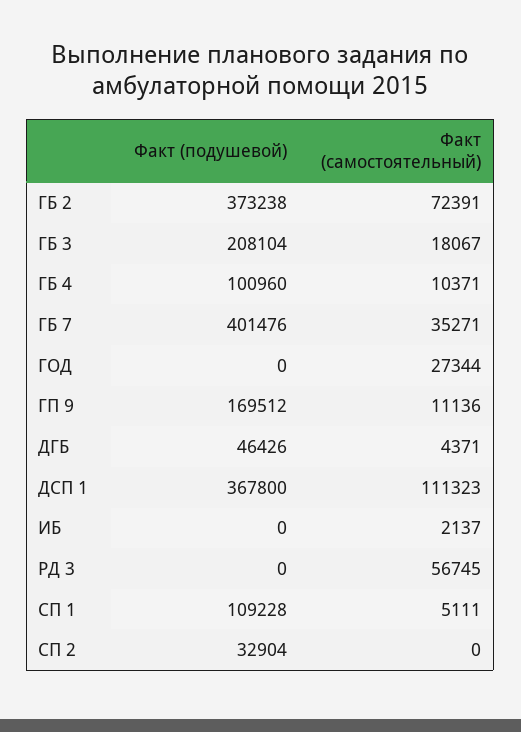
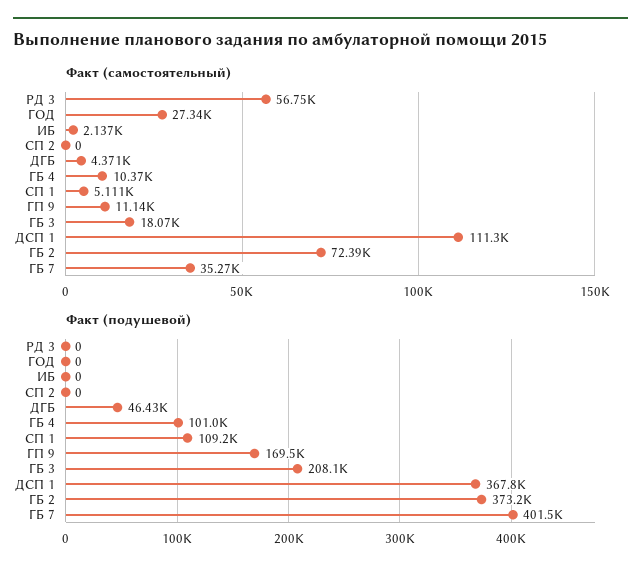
  {
    "Факт (подушевой)": {
      "ГБ 2": 373238,
      "ГБ 3": 208104,
      "ГБ 4": 100960,
      "ГБ 7": 401476,
      "ГОД": 0,
      "ГП 9": 169512,
      "ДГБ": 46426,
      "ДСП 1": 367800,
      "ИБ": 0,
      "РД 3": 0,
      "СП 1": 109228,
-     "СП 2": 32904
+     "СП 2": 0
    },
    "Факт (самостоятельный)": {
      "ГБ 2": 72391,
      "ГБ 3": 18067,
      "ГБ 4": 10371,
      "ГБ 7": 35271,
      "ГОД": 27344,
      "ГП 9": 11136,
      "ДГБ": 4371,
      "ДСП 1": 111323,
      "ИБ": 2137,
      "РД 3": 56745,
      "СП 1": 5111,
      "СП 2": 0
    }
  }

